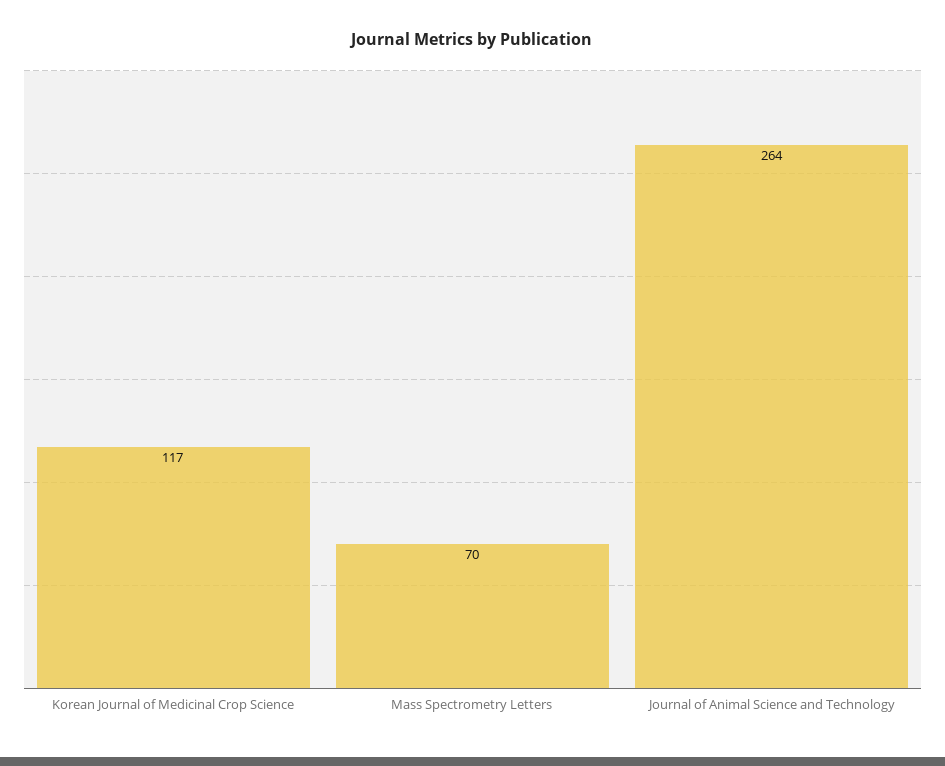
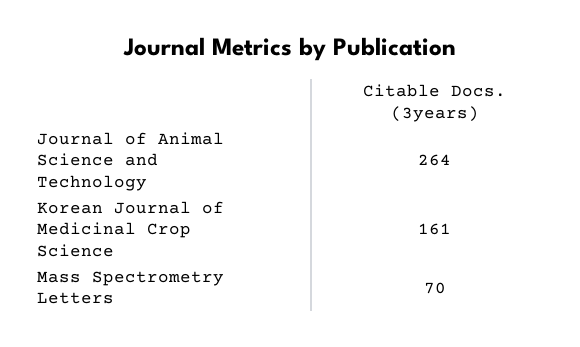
  {
-   "Korean Journal of Medicinal Crop Science": 117,
+   "Korean Journal of Medicinal Crop Science": 161,
    "Mass Spectrometry Letters": 70,
    "Journal of Animal Science and Technology": 264
  }

